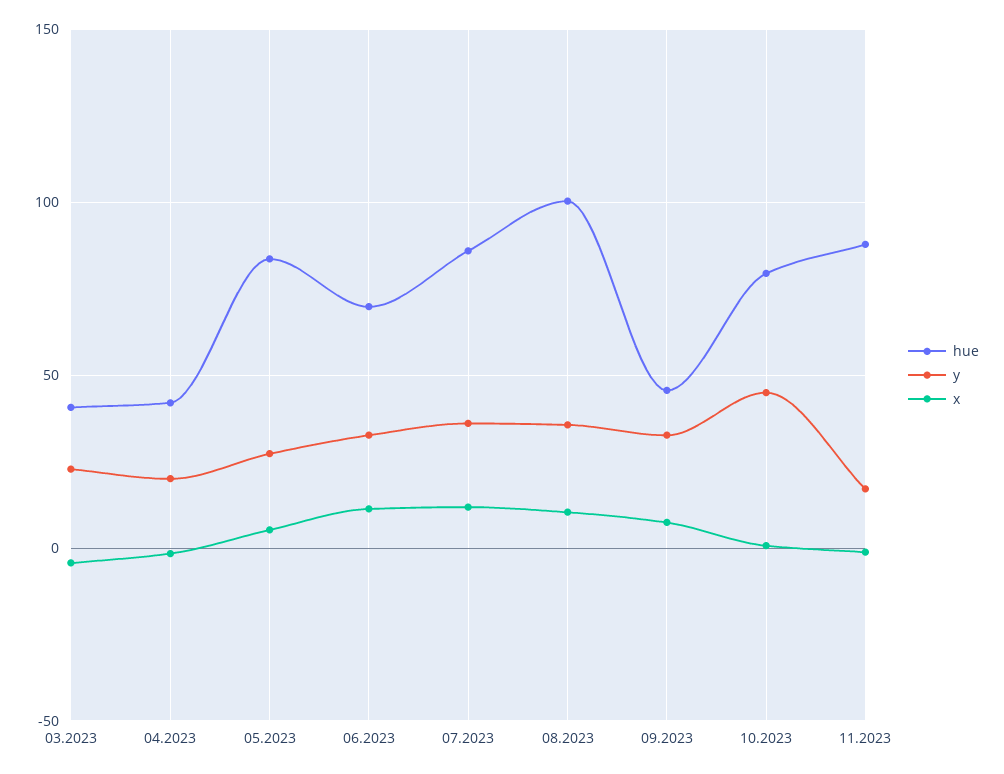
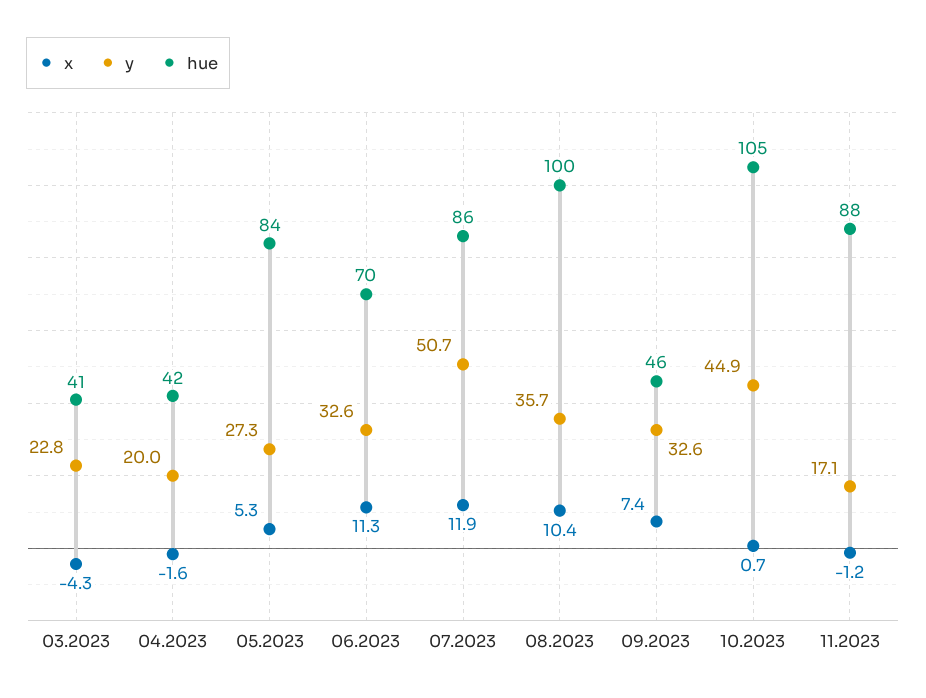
  {
    "hue": {
      "03.2023": 41,
      "04.2023": 42,
      "05.2023": 84,
      "06.2023": 70,
      "07.2023": 86,
      "08.2023": 100,
      "09.2023": 46,
-     "10.2023": 80,
+     "10.2023": 105,
      "11.2023": 88
    },
    "y": {
      "03.2023": 22.8,
      "04.2023": 20,
      "05.2023": 27.3,
      "06.2023": 32.6,
-     "07.2023": 35,
+     "07.2023": 50.7,
      "08.2023": 35.7,
      "09.2023": 32.6,
      "10.2023": 44.9,
      "11.2023": 17.1
    },
    "x": {
      "03.2023": -4.3,
      "04.2023": -1.6,
      "05.2023": 5.3,
      "06.2023": 11.3,
      "07.2023": 11.9,
      "08.2023": 10.4,
      "09.2023": 7.4,
      "10.2023": 0.7,
      "11.2023": -1.2
    }
  }

